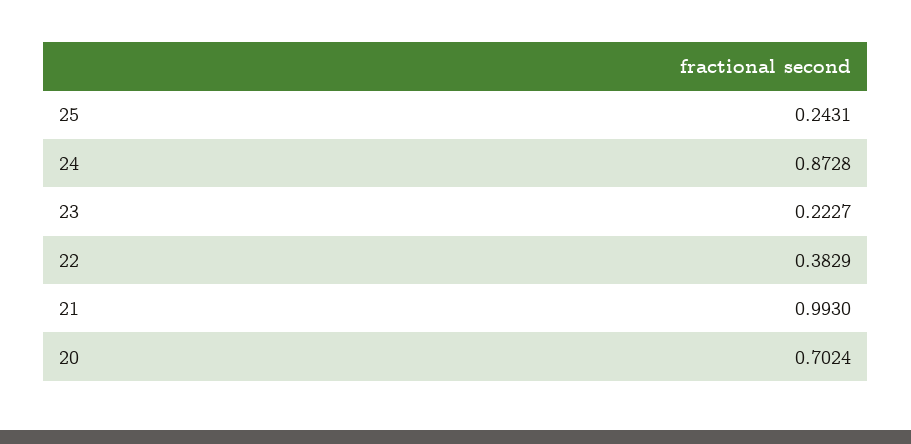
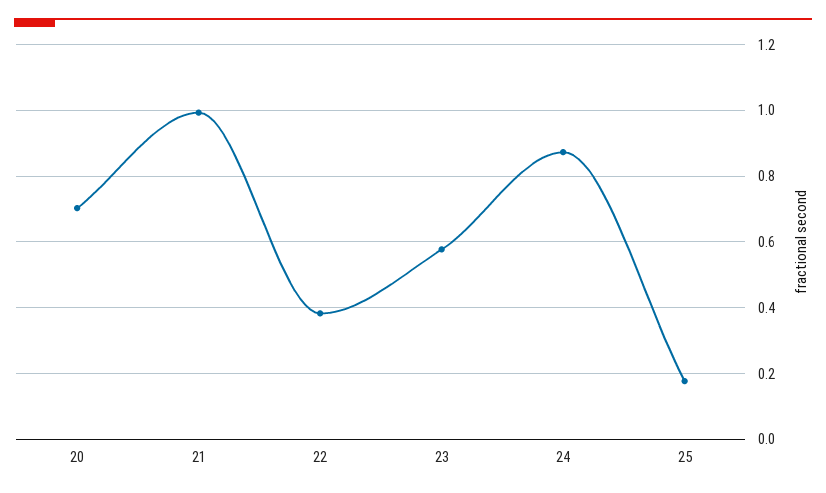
  {
-   "25": 0.2431,
+   "25": 0.18,
    "24": 0.8728,
-   "23": 0.2227,
+   "23": 0.58,
    "22": 0.3829,
    "21": 0.993,
    "20": 0.7024
  }

